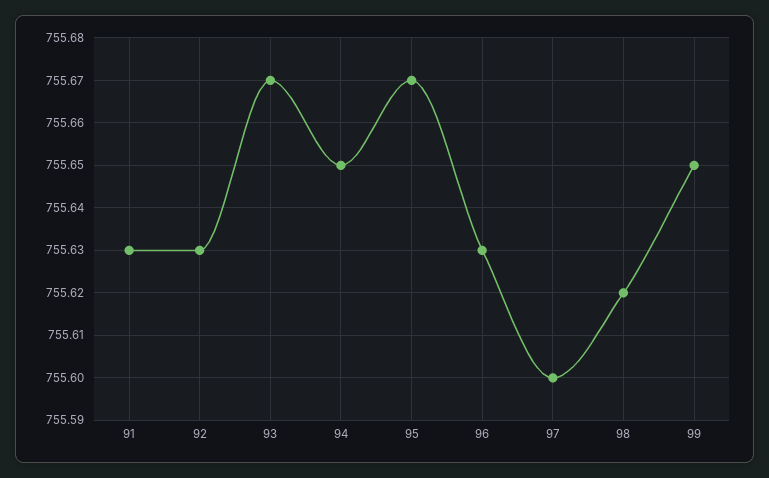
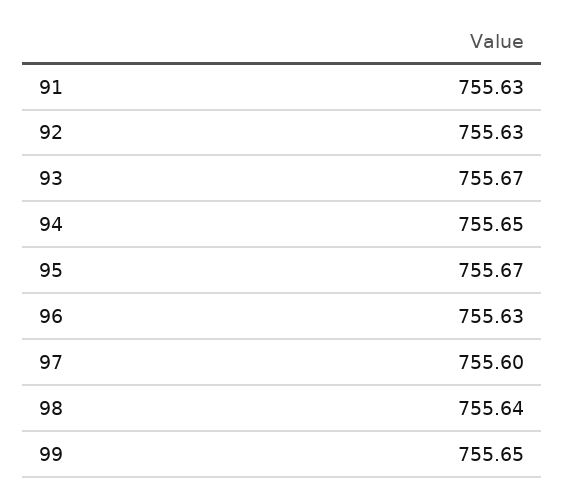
  {
    "91": 755.63,
    "92": 755.63,
    "93": 755.67,
    "94": 755.65,
    "95": 755.67,
    "96": 755.63,
    "97": 755.6,
-   "98": 755.62,
+   "98": 755.64,
    "99": 755.65
  }

